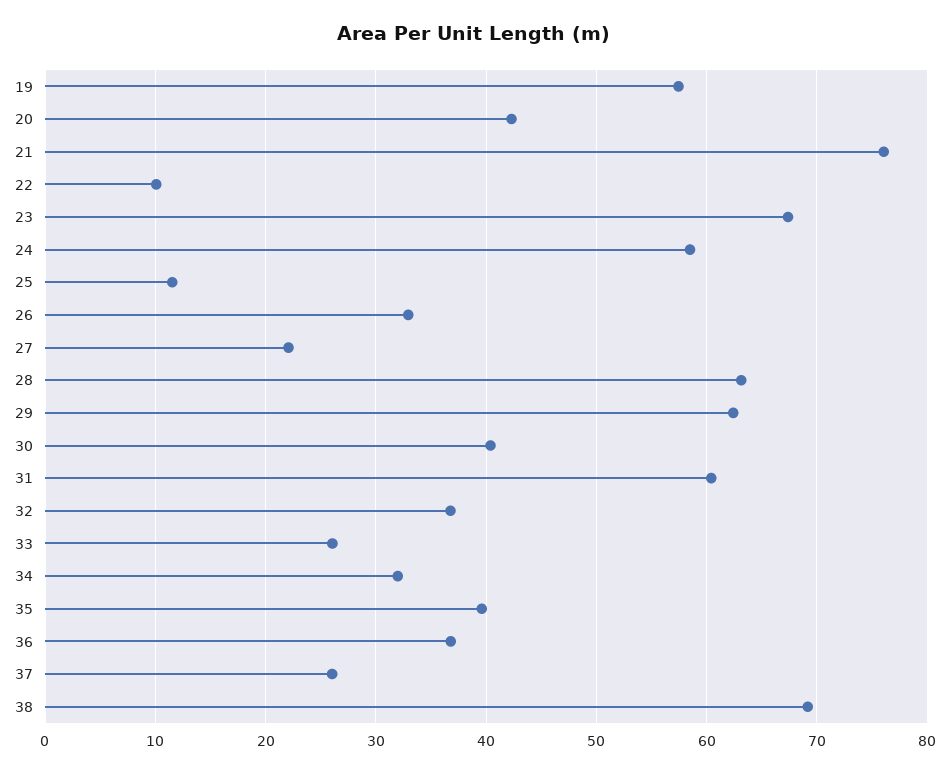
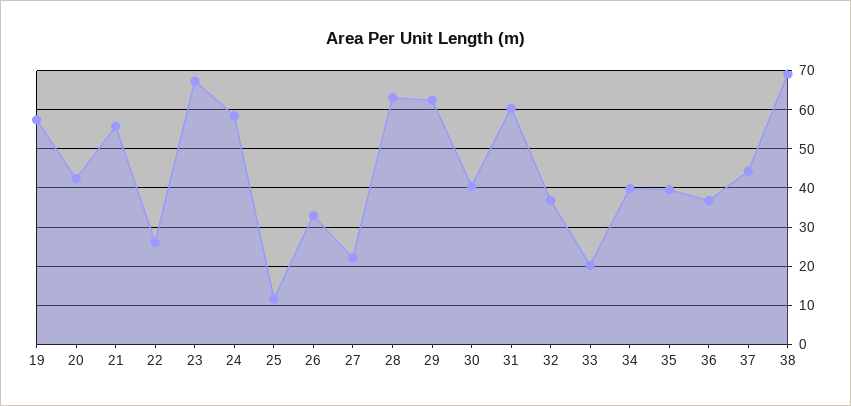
  {
    "19": 57,
    "20": 42,
-   "21": 76,
+   "21": 56,
-   "22": 10,
+   "22": 26,
    "23": 67,
    "24": 58,
    "25": 12,
    "26": 33,
    "27": 22,
    "28": 63,
    "29": 62,
    "30": 40,
    "31": 60,
    "32": 37,
-   "33": 26,
+   "33": 20,
-   "34": 32,
+   "34": 40,
    "35": 40,
    "36": 37,
-   "37": 26,
+   "37": 44,
    "38": 69
  }

